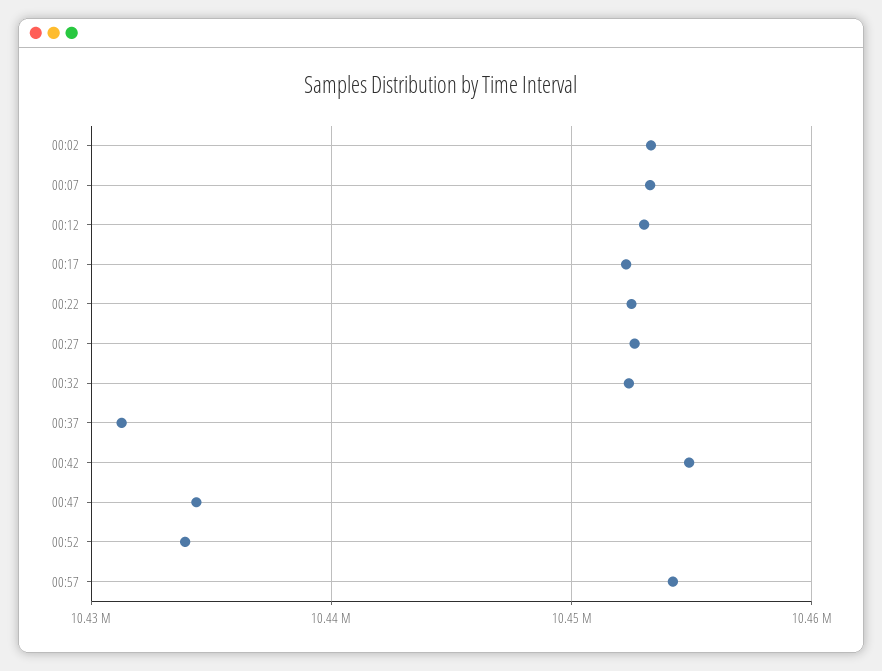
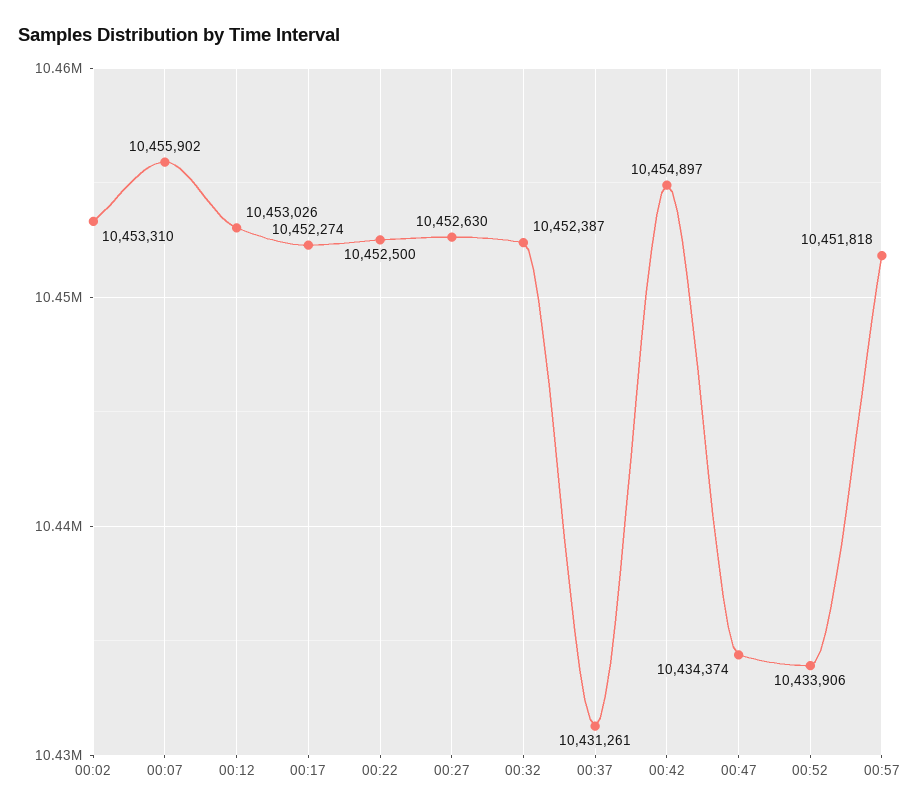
  {
    "00:02": 10453310,
-   "00:07": 10453000,
+   "00:07": 10455902,
    "00:12": 10453026,
    "00:17": 10452274,
    "00:22": 10452500,
    "00:27": 10452630,
    "00:32": 10452387,
    "00:37": 10431261,
    "00:42": 10454897,
    "00:47": 10434374,
    "00:52": 10433906,
-   "00:57": 10454000
+   "00:57": 10451818
  }

